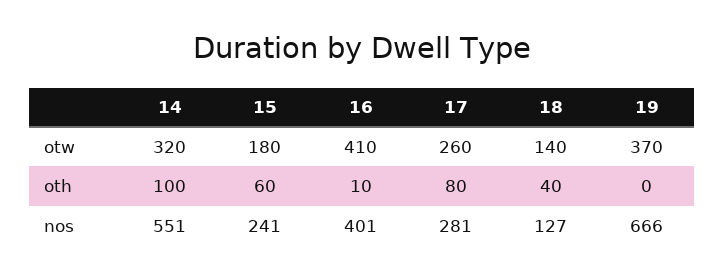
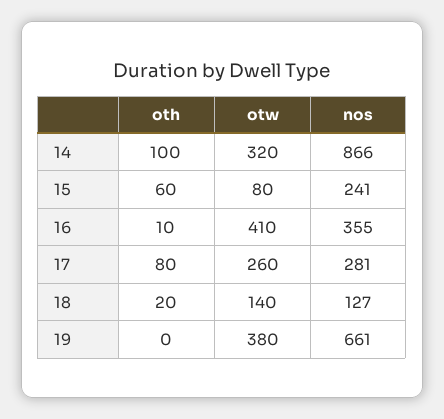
  {
    "14": {
      "otw": 320,
      "oth": 100,
-     "nos": 551
+     "nos": 866
    },
    "15": {
-     "otw": 180,
+     "otw": 80,
      "oth": 60,
      "nos": 241
    },
    "16": {
      "otw": 410,
      "oth": 10,
-     "nos": 401
+     "nos": 355
    },
    "17": {
      "otw": 260,
      "oth": 80,
      "nos": 281
    },
    "18": {
      "otw": 140,
-     "oth": 40,
+     "oth": 20,
      "nos": 127
    },
    "19": {
-     "otw": 370,
+     "otw": 380,
      "oth": 0,
-     "nos": 666
+     "nos": 661
    }
  }

